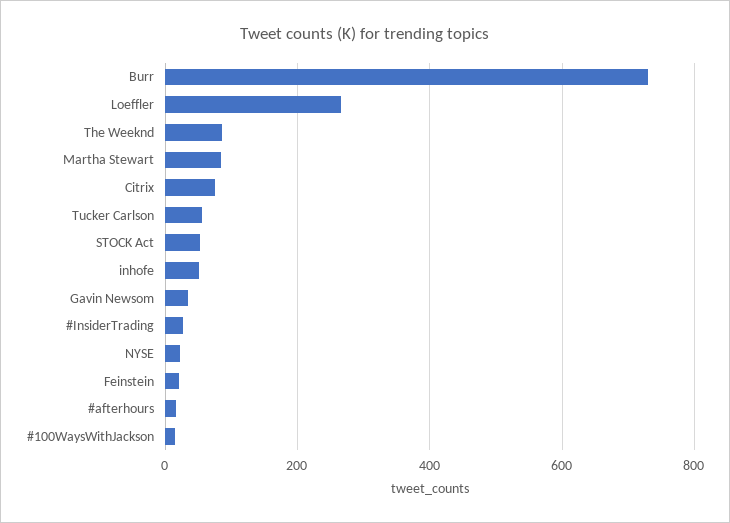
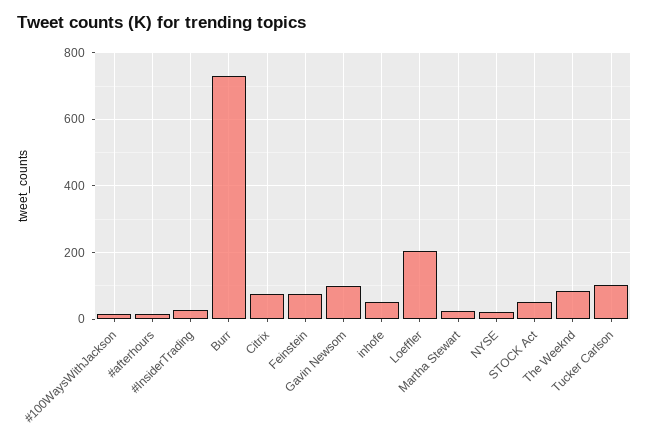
  {
    "Burr": 720,
-   "Loeffler": 260,
+   "Loeffler": 200,
    "The Weeknd": 80,
-   "Martha Stewart": 80,
+   "Martha Stewart": 20,
    "Citrix": 80,
-   "Tucker Carlson": 60,
+   "Tucker Carlson": 100,
    "STOCK Act": 60,
    "inhofe": 60,
-   "Gavin Newsom": 40,
+   "Gavin Newsom": 100,
    "#InsiderTrading": 20,
    "NYSE": 20,
-   "Feinstein": 20,
+   "Feinstein": 80,
    "#afterhours": 20,
    "#100WaysWithJackson": 20
  }

